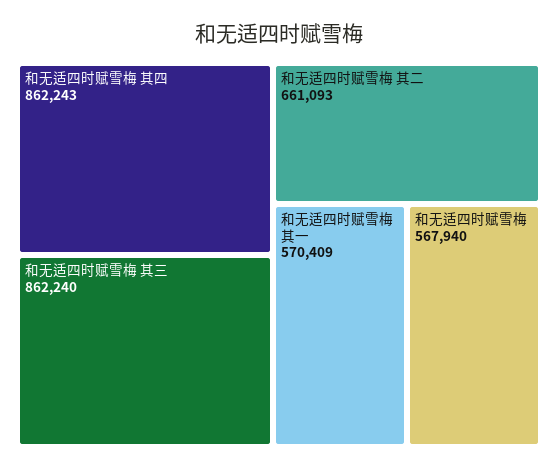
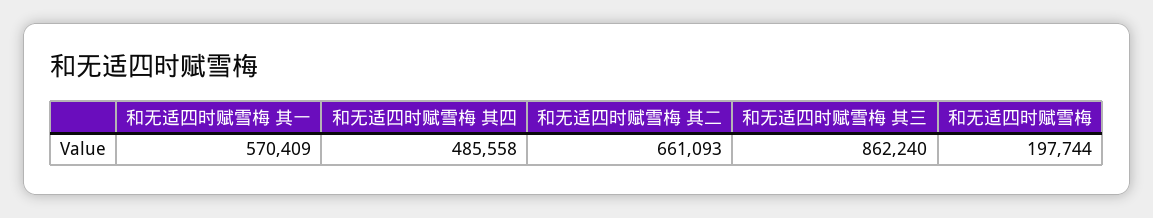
  {
-   "和无适四时赋雪梅 其四": 862243,
+   "和无适四时赋雪梅 其四": 485558,
    "和无适四时赋雪梅 其三": 862240,
    "和无适四时赋雪梅 其二": 661093,
    "和无适四时赋雪梅 其一": 570409,
-   "和无适四时赋雪梅": 567940
+   "和无适四时赋雪梅": 197744
  }

